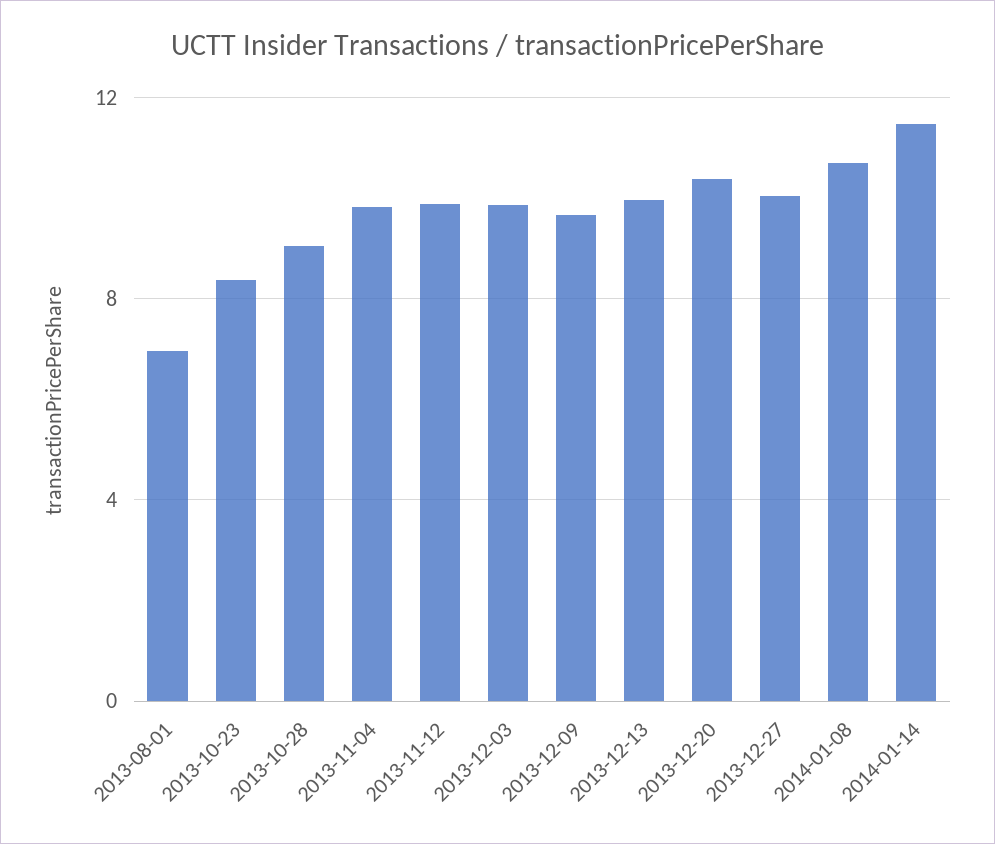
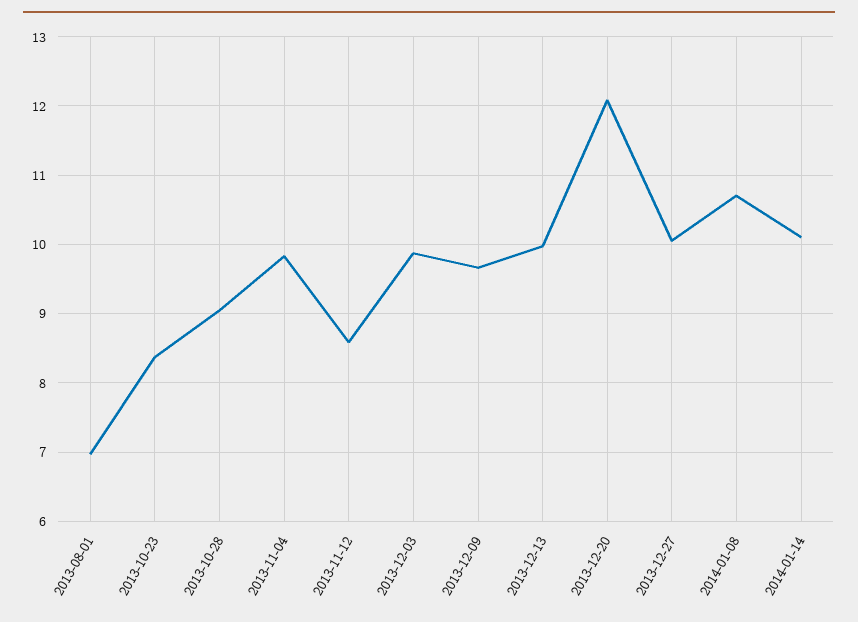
  {
    "2013-08-01": 7,
    "2013-10-23": 8.4,
    "2013-10-28": 9.1,
    "2013-11-04": 9.8,
-   "2013-11-12": 10,
+   "2013-11-12": 8.6,
    "2013-12-03": 9.9,
    "2013-12-09": 9.7,
    "2013-12-13": 10,
-   "2013-12-20": 10.5,
+   "2013-12-20": 12.1,
    "2013-12-27": 10.1,
    "2014-01-08": 10.7,
-   "2014-01-14": 11.5
+   "2014-01-14": 10.1
  }

